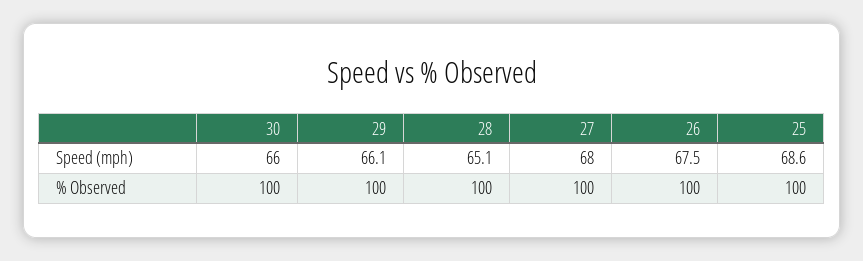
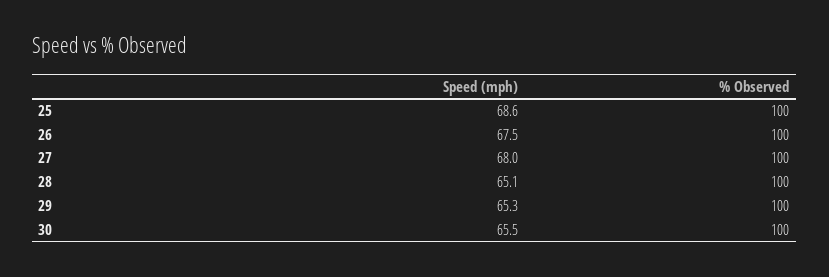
  {
    "30": {
-     "Speed (mph)": 66,
+     "Speed (mph)": 65.5,
      "% Observed": 100
    },
    "29": {
-     "Speed (mph)": 66.1,
+     "Speed (mph)": 65.3,
      "% Observed": 100
    },
    "28": {
      "Speed (mph)": 65.1,
      "% Observed": 100
    },
    "27": {
      "Speed (mph)": 68,
      "% Observed": 100
    },
    "26": {
      "Speed (mph)": 67.5,
      "% Observed": 100
    },
    "25": {
      "Speed (mph)": 68.6,
      "% Observed": 100
    }
  }

